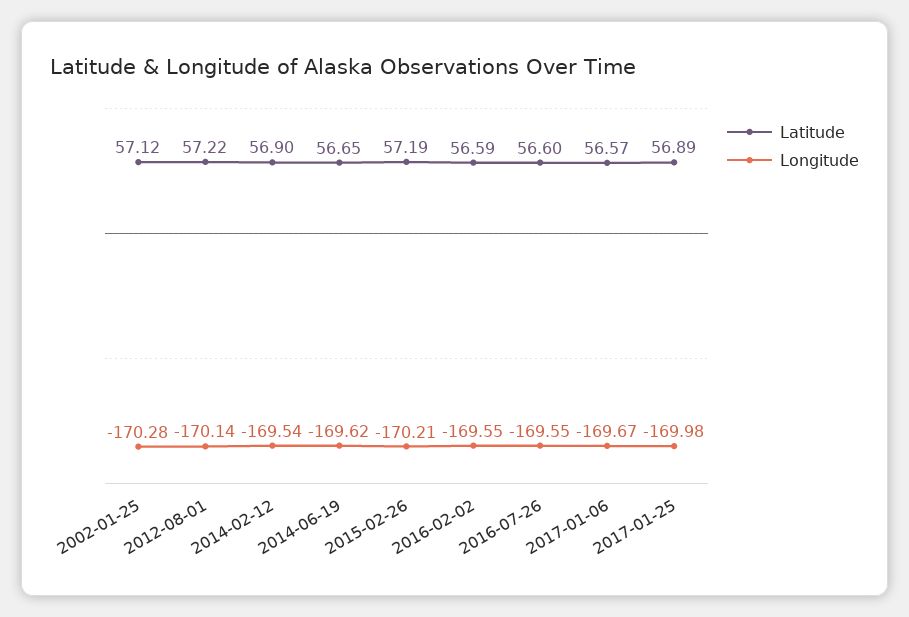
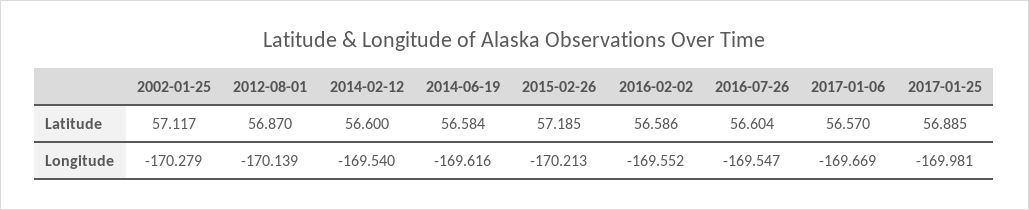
  {
    "Latitude": {
      "2002-01-25": 57.117,
-     "2012-08-01": 57.22,
+     "2012-08-01": 56.87,
-     "2014-02-12": 56.9,
+     "2014-02-12": 56.6,
-     "2014-06-19": 56.65,
+     "2014-06-19": 56.584,
      "2015-02-26": 57.185,
      "2016-02-02": 56.586,
      "2016-07-26": 56.604,
      "2017-01-06": 56.57,
      "2017-01-25": 56.885
    },
    "Longitude": {
      "2002-01-25": -170.279,
      "2012-08-01": -170.139,
      "2014-02-12": -169.54,
      "2014-06-19": -169.616,
      "2015-02-26": -170.213,
      "2016-02-02": -169.552,
      "2016-07-26": -169.547,
      "2017-01-06": -169.669,
      "2017-01-25": -169.981
    }
  }

